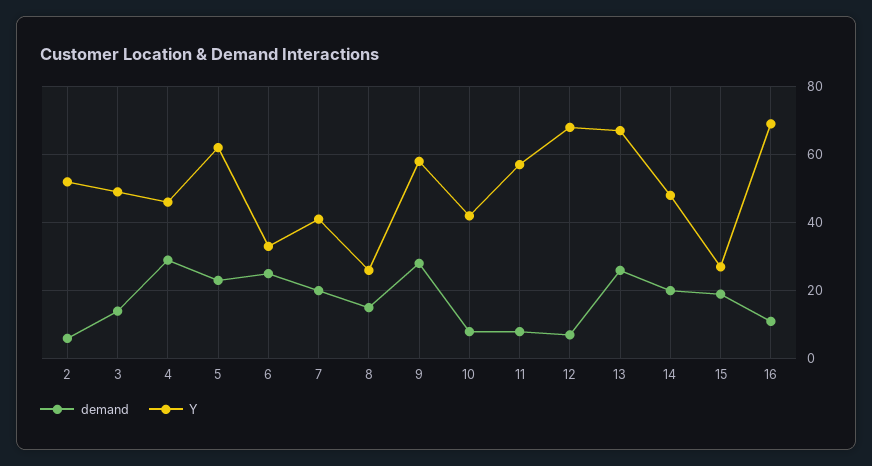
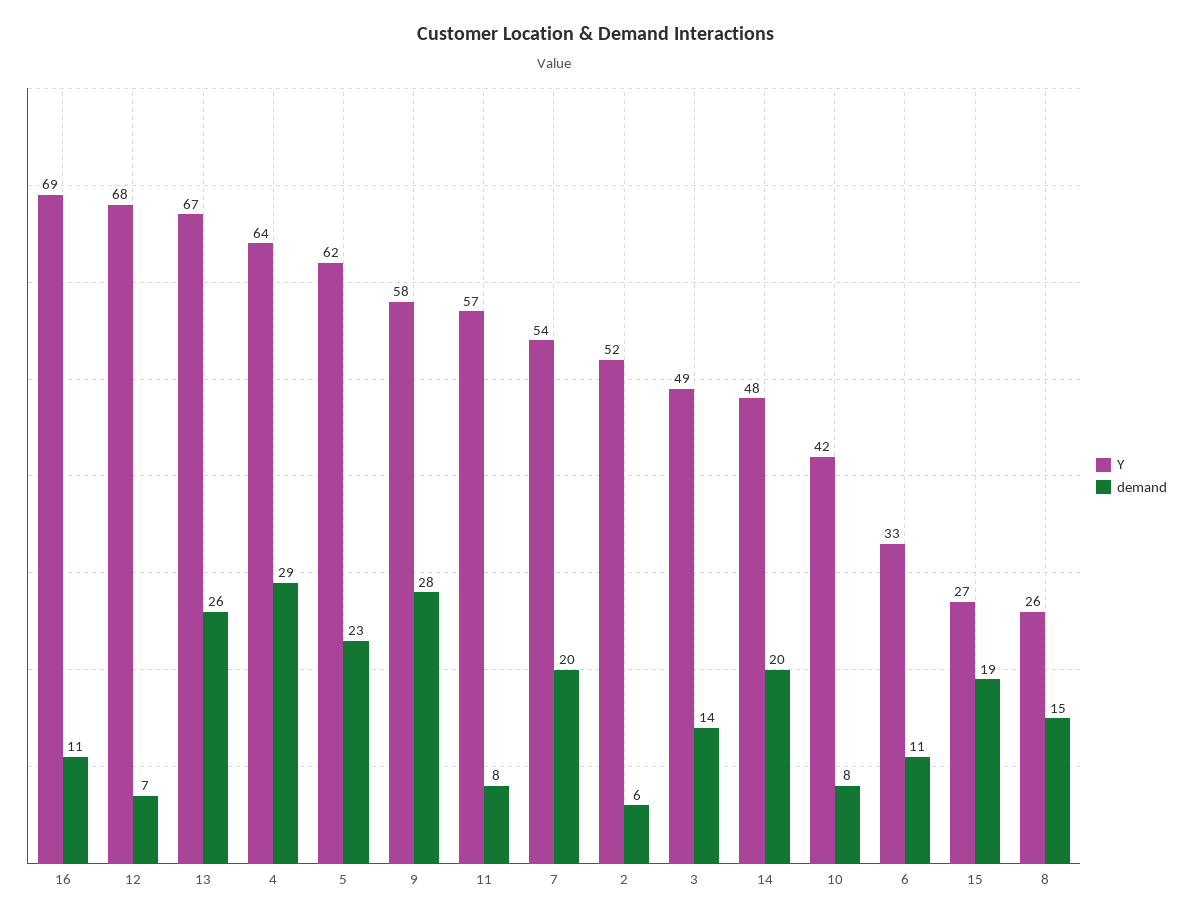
  {
    "demand": {
      "2": 6,
      "3": 14,
      "4": 29,
      "5": 23,
-     "6": 25,
+     "6": 11,
      "7": 20,
      "8": 15,
      "9": 28,
      "10": 8,
      "11": 8,
      "12": 7,
      "13": 26,
      "14": 20,
      "15": 19,
      "16": 11
    },
    "Y": {
      "2": 52,
      "3": 49,
-     "4": 45,
+     "4": 64,
      "5": 62,
      "6": 33,
-     "7": 40,
+     "7": 54,
      "8": 26,
      "9": 58,
      "10": 42,
      "11": 57,
      "12": 68,
      "13": 67,
      "14": 48,
      "15": 27,
      "16": 69
    }
  }

